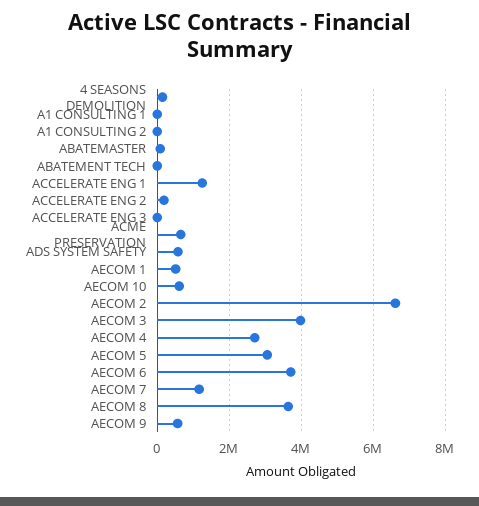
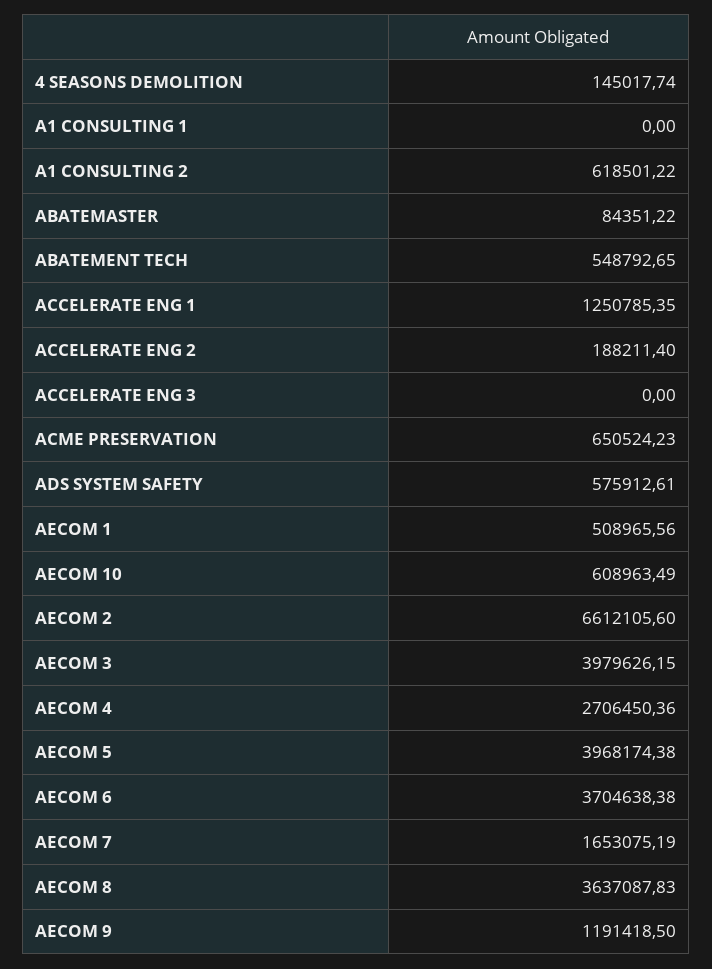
  {
    "4 SEASONS DEMOLITION": 145017.74,
    "A1 CONSULTING 1": 0,
-   "A1 CONSULTING 2": 0,
+   "A1 CONSULTING 2": 618501.22,
    "ABATEMASTER": 84351.22,
-   "ABATEMENT TECH": 0,
+   "ABATEMENT TECH": 548792.65,
    "ACCELERATE ENG 1": 1250785.35,
    "ACCELERATE ENG 2": 188211.4,
    "ACCELERATE ENG 3": 0,
    "ACME PRESERVATION": 650524.23,
    "ADS SYSTEM SAFETY": 575912.61,
    "AECOM 1": 508965.56,
    "AECOM 10": 608963.49,
    "AECOM 2": 6612105.6,
    "AECOM 3": 3979626.15,
    "AECOM 4": 2706450.36,
-   "AECOM 5": 3000000,
+   "AECOM 5": 3968174.38,
    "AECOM 6": 3704638.38,
-   "AECOM 7": 1200000,
+   "AECOM 7": 1653075.19,
    "AECOM 8": 3637087.83,
-   "AECOM 9": 600000
+   "AECOM 9": 1191418.5
  }

